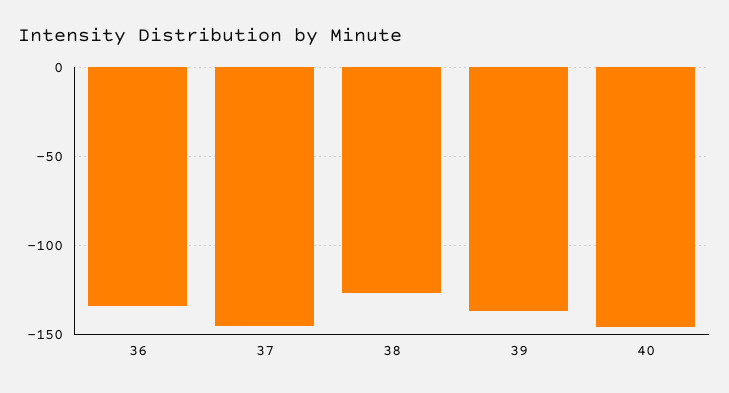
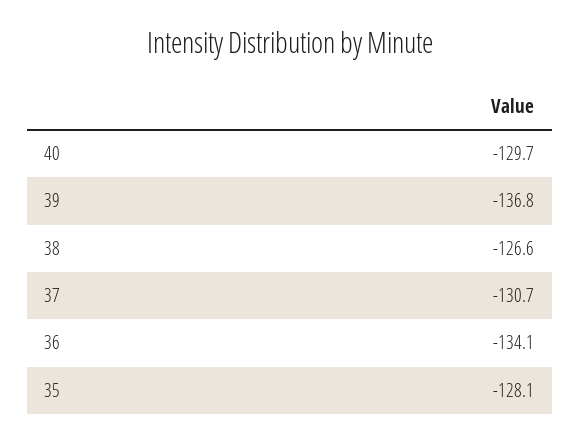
  {
    "36": -134.1,
-   "37": -145,
+   "37": -130.7,
    "38": -126.6,
    "39": -136.8,
-   "40": -145
+   "40": -129.7,
+   "35": -128.1
  }

